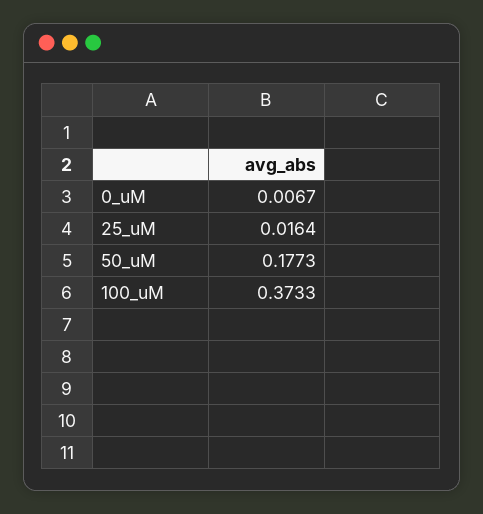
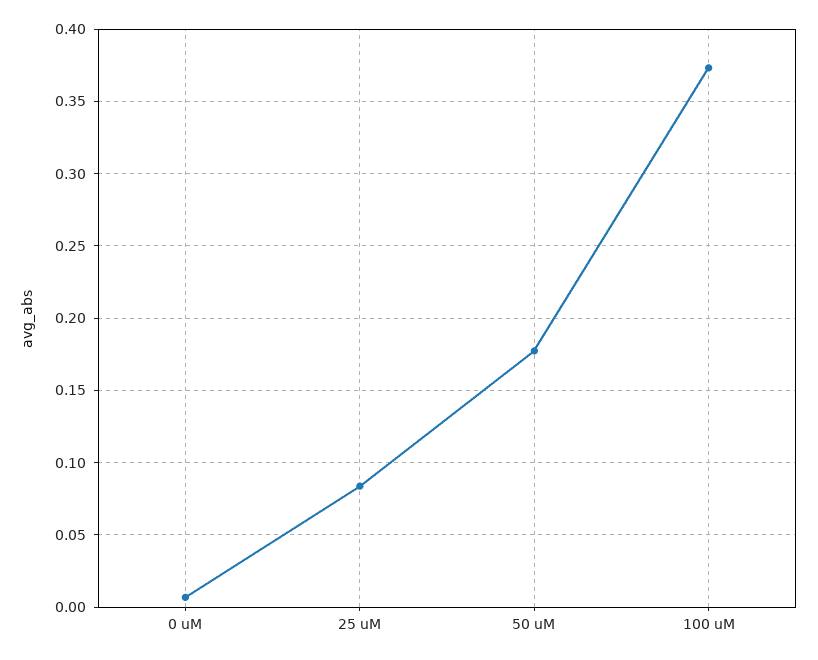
  {
    "0_uM": 0.0067,
-   "25_uM": 0.0164,
+   "25_uM": 0.085,
    "50_uM": 0.1773,
    "100_uM": 0.3733
  }

